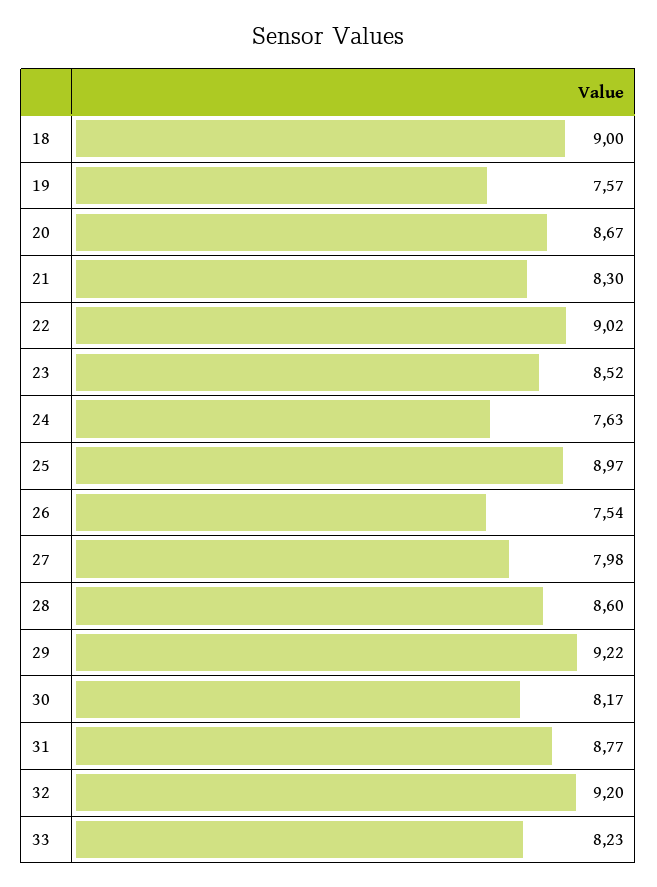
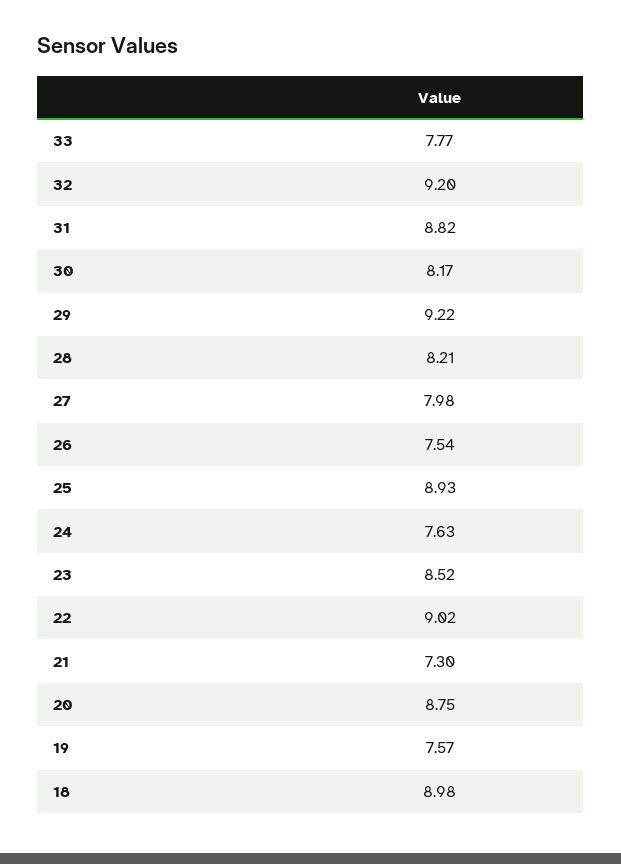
  {
-   "18": 9,
+   "18": 8.98,
    "19": 7.57,
-   "20": 8.67,
+   "20": 8.75,
-   "21": 8.3,
+   "21": 7.3,
    "22": 9.02,
    "23": 8.52,
    "24": 7.63,
-   "25": 8.97,
+   "25": 8.93,
    "26": 7.54,
    "27": 7.98,
-   "28": 8.6,
+   "28": 8.21,
    "29": 9.22,
    "30": 8.17,
-   "31": 8.77,
+   "31": 8.82,
    "32": 9.2,
-   "33": 8.23
+   "33": 7.77
  }

